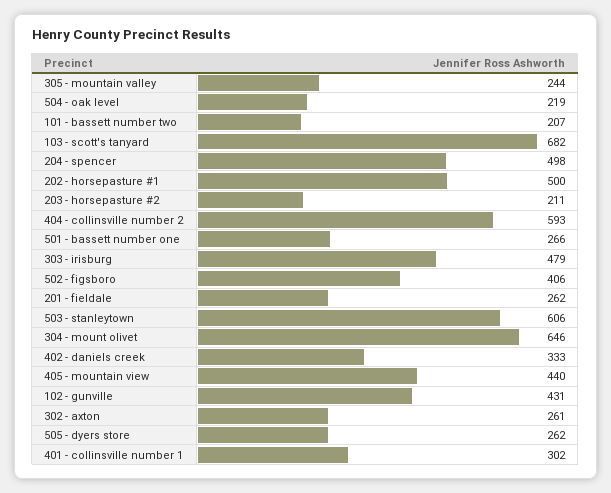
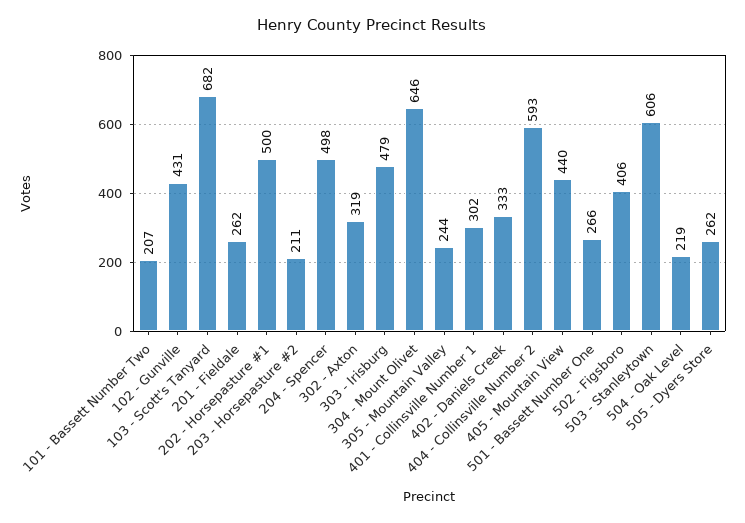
  {
    "305 - mountain valley": 244,
    "504 - oak level": 219,
    "101 - bassett number two": 207,
    "103 - scott's tanyard": 682,
    "204 - spencer": 498,
    "202 - horsepasture #1": 500,
    "203 - horsepasture #2": 211,
    "404 - collinsville number 2": 593,
    "501 - bassett number one": 266,
    "303 - irisburg": 479,
    "502 - figsboro": 406,
    "201 - fieldale": 262,
    "503 - stanleytown": 606,
    "304 - mount olivet": 646,
    "402 - daniels creek": 333,
    "405 - mountain view": 440,
    "102 - gunville": 431,
-   "302 - axton": 261,
+   "302 - axton": 319,
    "505 - dyers store": 262,
    "401 - collinsville number 1": 302
  }

